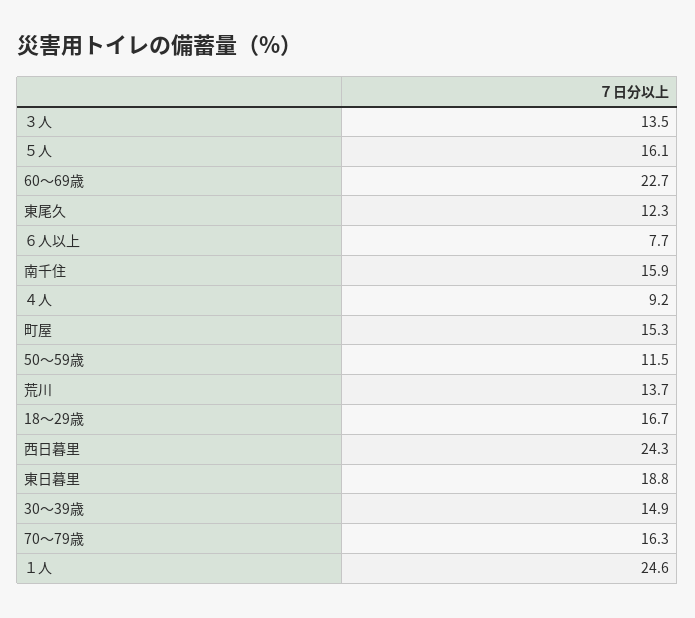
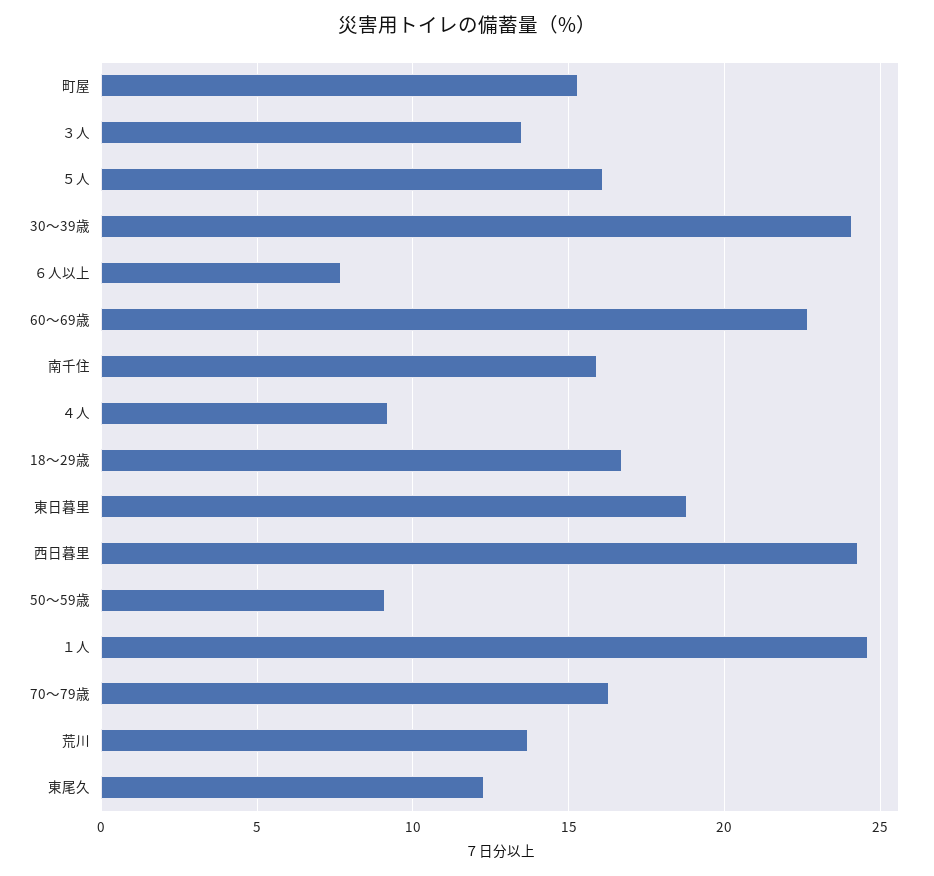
  {
    "３人": 13.5,
    "５人": 16.1,
    "60～69歳": 22.7,
    "東尾久": 12.3,
    "６人以上": 7.7,
    "南千住": 15.9,
    "４人": 9.2,
    "町屋": 15.3,
-   "50～59歳": 11.5,
+   "50～59歳": 9,
    "荒川": 13.7,
    "18～29歳": 16.7,
    "西日暮里": 24.3,
    "東日暮里": 18.8,
-   "30～39歳": 14.9,
+   "30～39歳": 24,
    "70～79歳": 16.3,
    "１人": 24.6
  }

